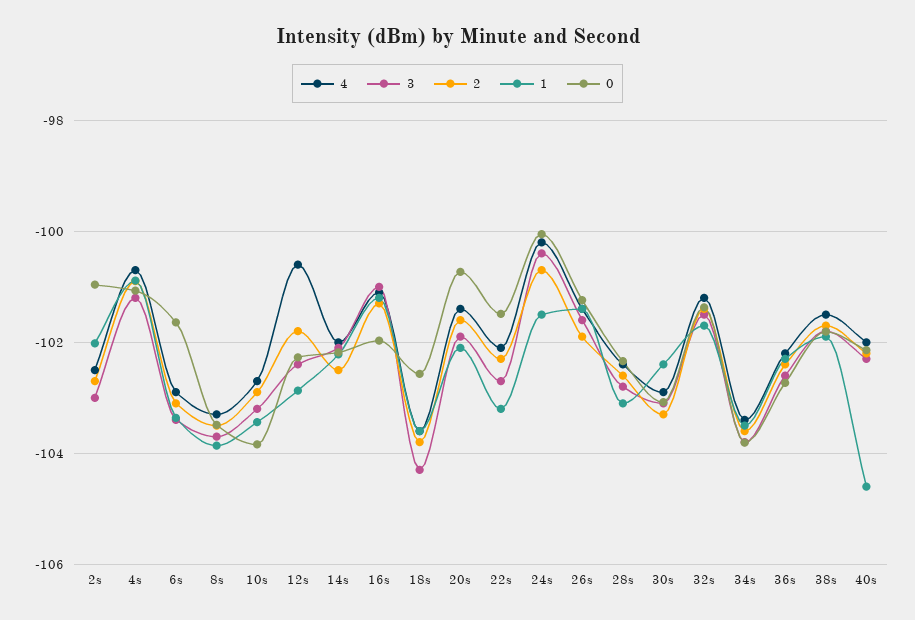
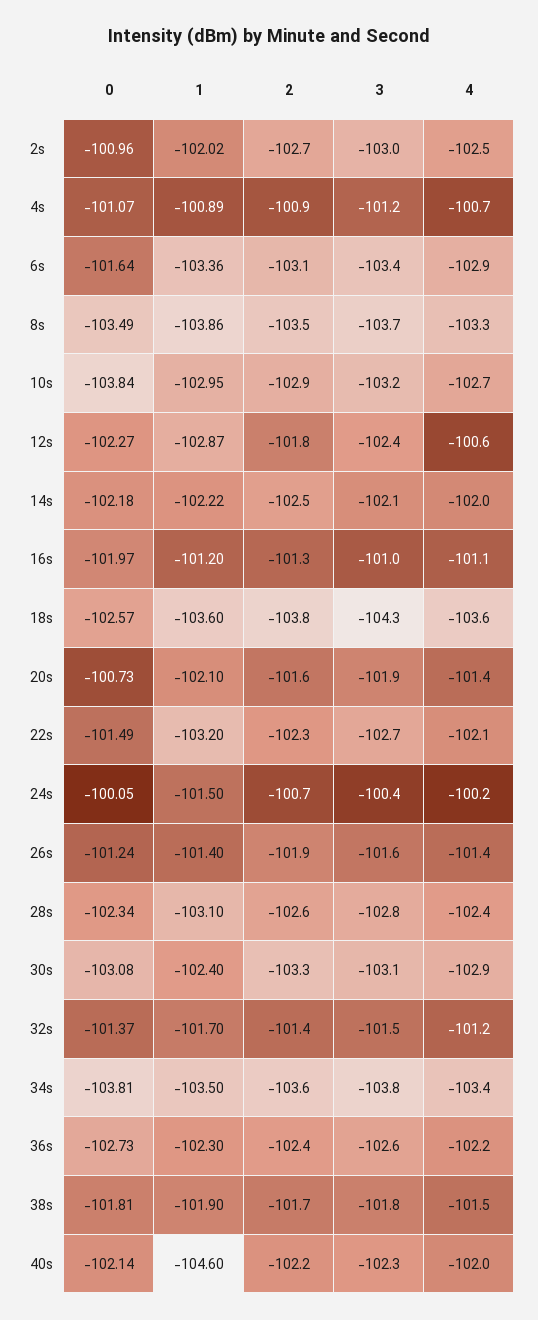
  {
    "4": {
      "2s": -102.5,
      "4s": -100.7,
      "6s": -102.9,
      "8s": -103.3,
      "10s": -102.7,
      "12s": -100.6,
      "14s": -102,
      "16s": -101.1,
      "18s": -103.6,
      "20s": -101.4,
      "22s": -102.1,
      "24s": -100.2,
      "26s": -101.4,
      "28s": -102.4,
      "30s": -102.9,
      "32s": -101.2,
      "34s": -103.4,
      "36s": -102.2,
      "38s": -101.5,
      "40s": -102
    },
    "3": {
      "2s": -103,
      "4s": -101.2,
      "6s": -103.4,
      "8s": -103.7,
      "10s": -103.2,
      "12s": -102.4,
      "14s": -102.1,
      "16s": -101,
      "18s": -104.3,
      "20s": -101.9,
      "22s": -102.7,
      "24s": -100.4,
      "26s": -101.6,
      "28s": -102.8,
      "30s": -103.1,
      "32s": -101.5,
      "34s": -103.8,
      "36s": -102.6,
      "38s": -101.8,
      "40s": -102.3
    },
    "2": {
      "2s": -102.7,
      "4s": -100.9,
      "6s": -103.1,
      "8s": -103.5,
      "10s": -102.9,
      "12s": -101.8,
      "14s": -102.5,
      "16s": -101.3,
      "18s": -103.8,
      "20s": -101.6,
      "22s": -102.3,
      "24s": -100.7,
      "26s": -101.9,
      "28s": -102.6,
      "30s": -103.3,
      "32s": -101.4,
      "34s": -103.6,
      "36s": -102.4,
      "38s": -101.7,
      "40s": -102.2
    },
    "1": {
      "2s": -102.02,
      "4s": -100.89,
      "6s": -103.36,
      "8s": -103.86,
-     "10s": -103.4,
+     "10s": -102.95,
      "12s": -102.87,
      "14s": -102.22,
      "16s": -101.2,
      "18s": -103.6,
      "20s": -102.1,
      "22s": -103.2,
      "24s": -101.5,
      "26s": -101.4,
      "28s": -103.1,
      "30s": -102.4,
      "32s": -101.7,
      "34s": -103.5,
      "36s": -102.3,
      "38s": -101.9,
      "40s": -104.6
    },
    "0": {
      "2s": -100.96,
      "4s": -101.07,
      "6s": -101.64,
      "8s": -103.49,
      "10s": -103.84,
      "12s": -102.27,
      "14s": -102.18,
      "16s": -101.97,
      "18s": -102.57,
      "20s": -100.73,
      "22s": -101.49,
      "24s": -100.05,
      "26s": -101.24,
      "28s": -102.34,
      "30s": -103.08,
      "32s": -101.37,
      "34s": -103.81,
      "36s": -102.73,
      "38s": -101.81,
      "40s": -102.14
    }
  }

